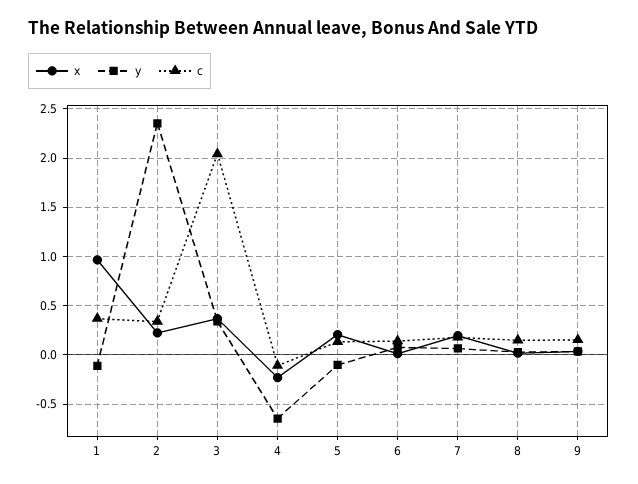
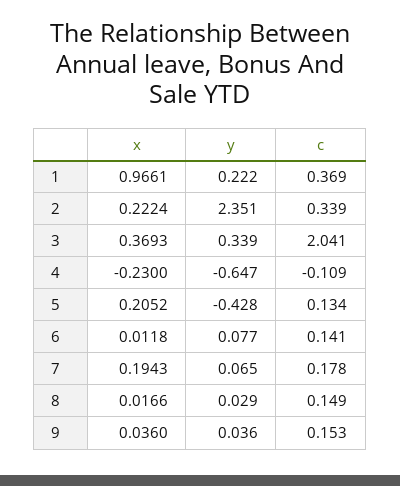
  {
    "x": {
      "1": 0.9661,
      "2": 0.2224,
      "3": 0.3693,
      "4": -0.23,
      "5": 0.2052,
      "6": 0.0118,
      "7": 0.1943,
      "8": 0.0166,
      "9": 0.036
    },
    "y": {
-     "1": -0.1,
+     "1": 0.222,
      "2": 2.351,
      "3": 0.339,
      "4": -0.647,
-     "5": -0.1,
+     "5": -0.428,
      "6": 0.077,
      "7": 0.065,
      "8": 0.029,
      "9": 0.036
    },
    "c": {
      "1": 0.369,
      "2": 0.339,
      "3": 2.041,
      "4": -0.109,
      "5": 0.134,
      "6": 0.141,
      "7": 0.178,
      "8": 0.149,
      "9": 0.153
    }
  }

